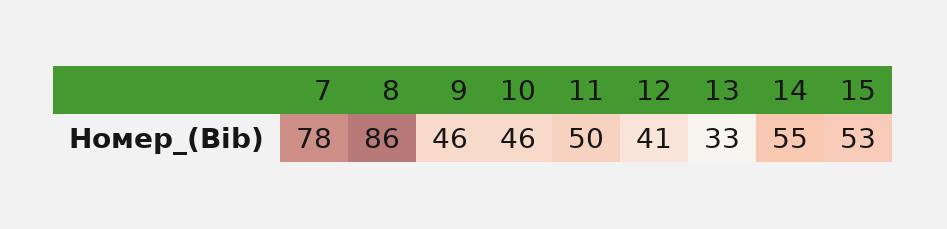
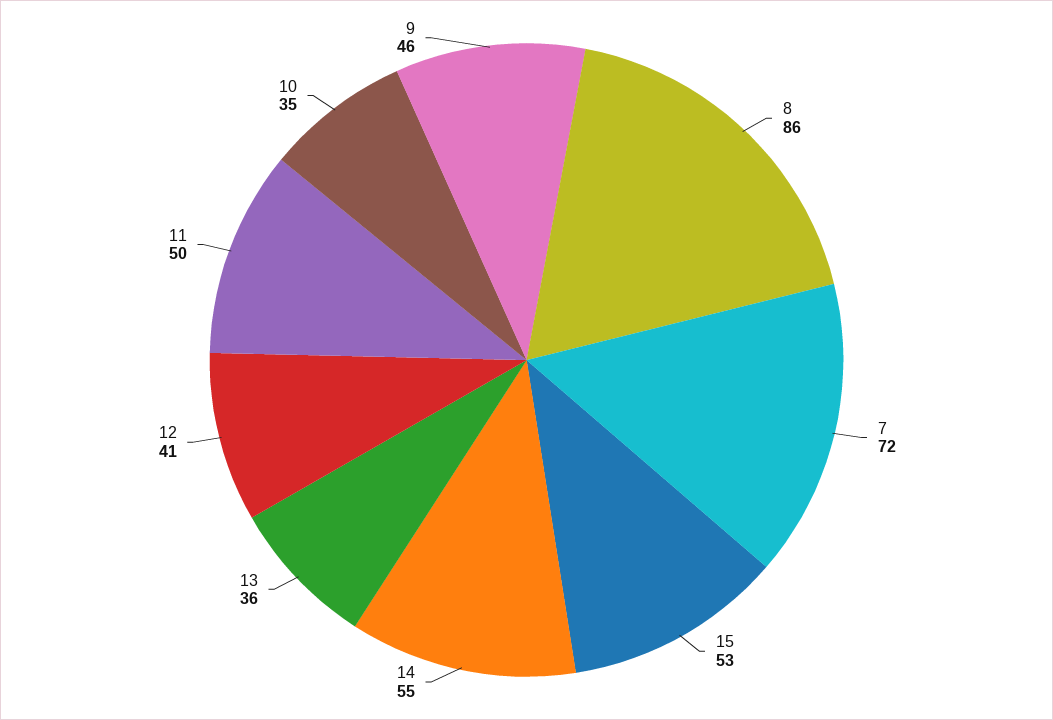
  {
-   "7": 78,
+   "7": 72,
    "8": 86,
    "9": 46,
-   "10": 46,
+   "10": 35,
    "11": 50,
    "12": 41,
-   "13": 33,
+   "13": 36,
    "14": 55,
    "15": 53
  }

